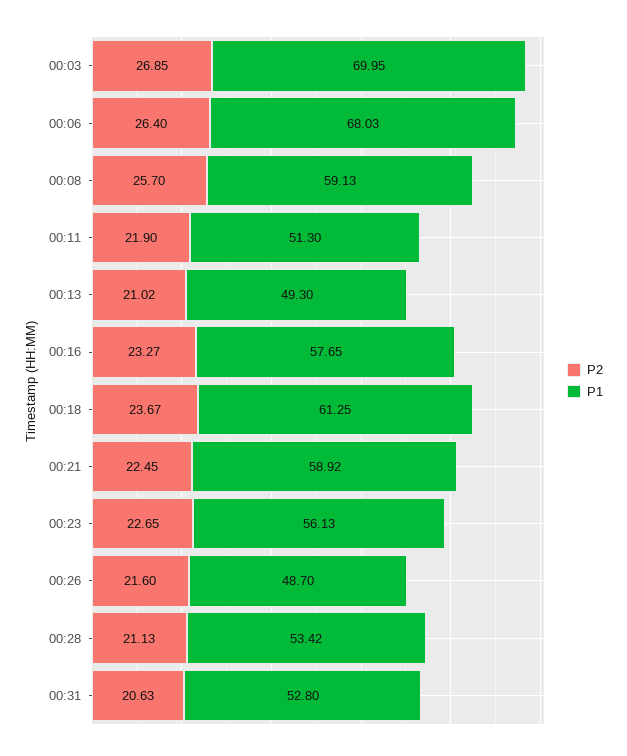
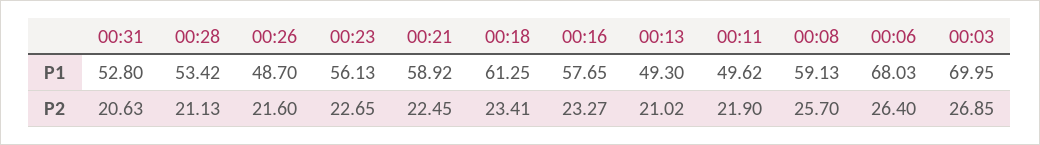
  {
    "P2": {
      "00:03": 26.85,
      "00:06": 26.4,
      "00:08": 25.7,
      "00:11": 21.9,
      "00:13": 21.02,
      "00:16": 23.27,
-     "00:18": 23.67,
+     "00:18": 23.41,
      "00:21": 22.45,
      "00:23": 22.65,
      "00:26": 21.6,
      "00:28": 21.13,
      "00:31": 20.63
    },
    "P1": {
      "00:03": 69.95,
      "00:06": 68.03,
      "00:08": 59.13,
-     "00:11": 51.3,
+     "00:11": 49.62,
      "00:13": 49.3,
      "00:16": 57.65,
      "00:18": 61.25,
      "00:21": 58.92,
      "00:23": 56.13,
      "00:26": 48.7,
      "00:28": 53.42,
      "00:31": 52.8
    }
  }

